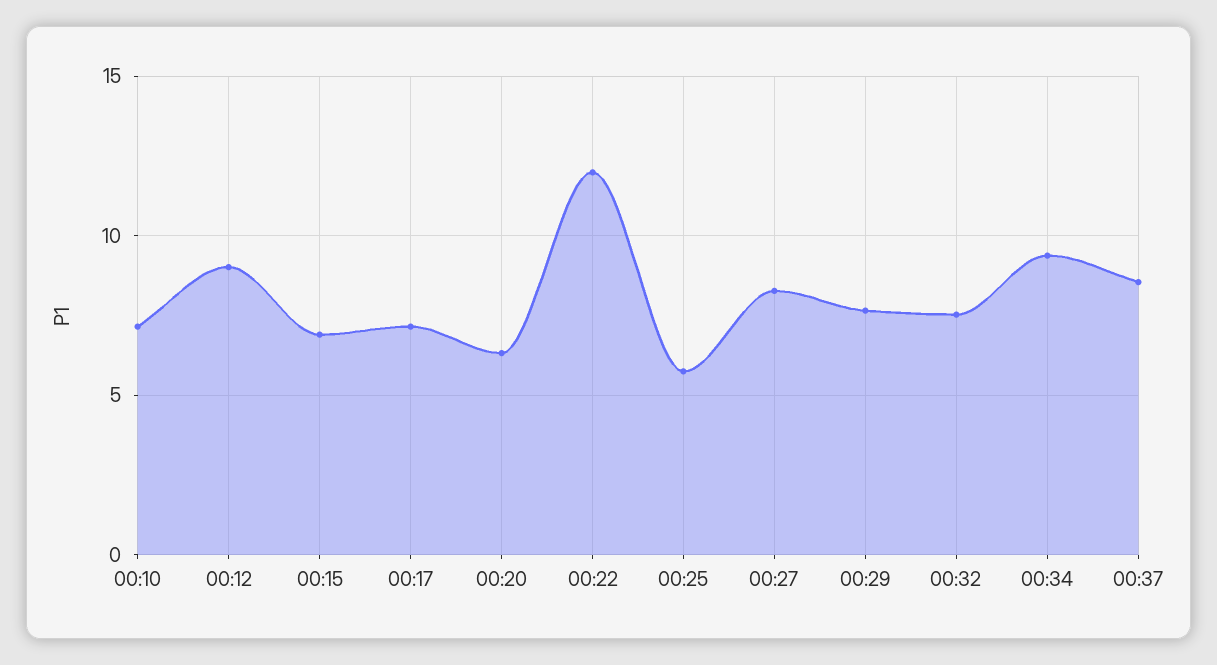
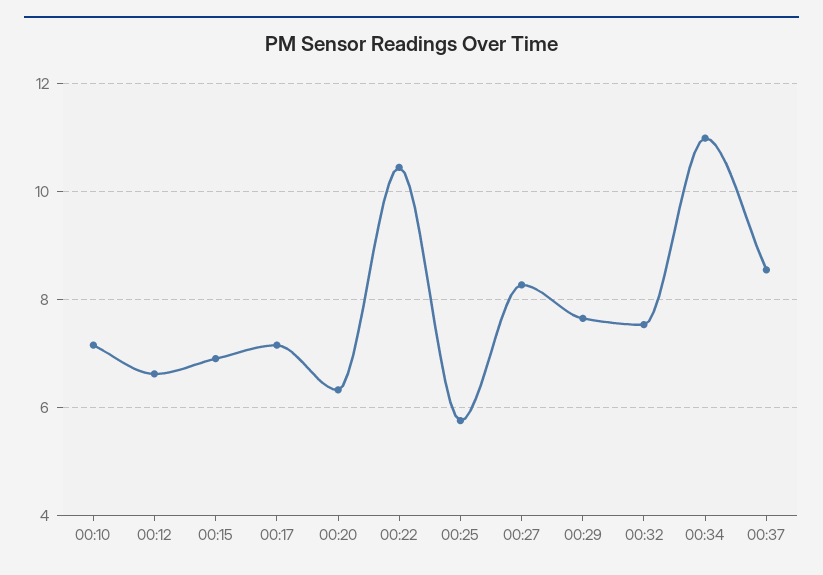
  {
    "00:10": 7.2,
-   "00:12": 9,
+   "00:12": 6.6,
    "00:15": 7,
    "00:17": 7.2,
    "00:20": 6.4,
-   "00:22": 12,
+   "00:22": 10.4,
    "00:25": 5.8,
    "00:27": 8.2,
    "00:29": 7.6,
    "00:32": 7.6,
-   "00:34": 9.5,
+   "00:34": 11,
    "00:37": 8.6
  }

